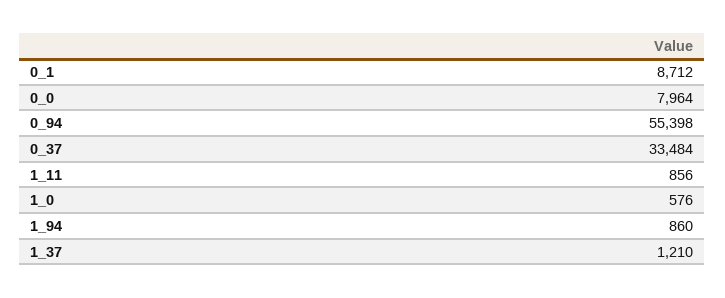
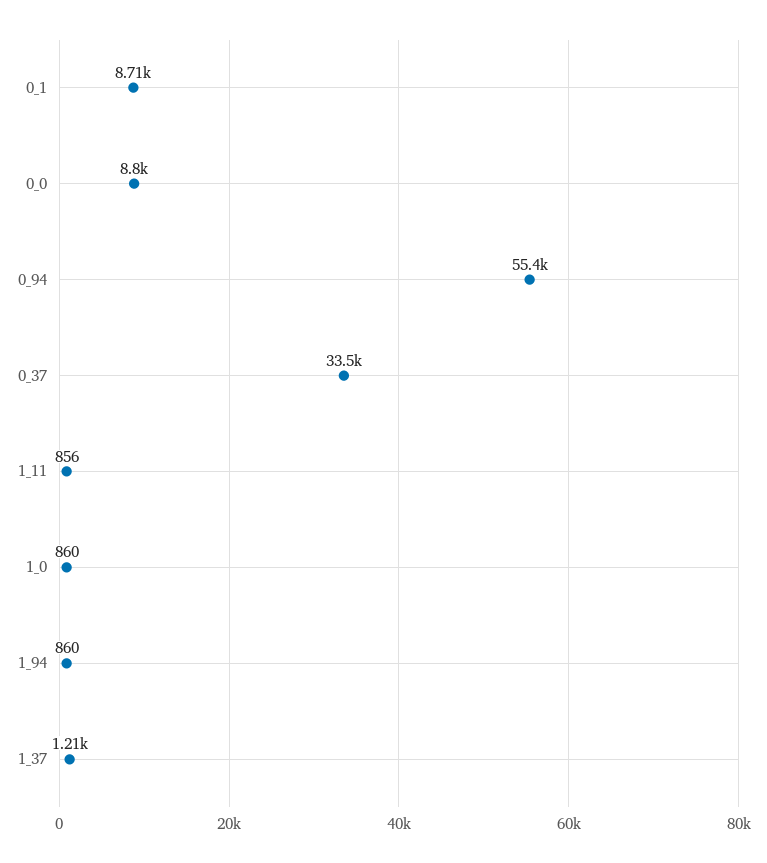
  {
    "0_1": 8712,
-   "0_0": 7964,
+   "0_0": 8800,
    "0_94": 55398,
    "0_37": 33484,
    "1_11": 856,
-   "1_0": 576,
+   "1_0": 860,
    "1_94": 860,
    "1_37": 1210
  }

